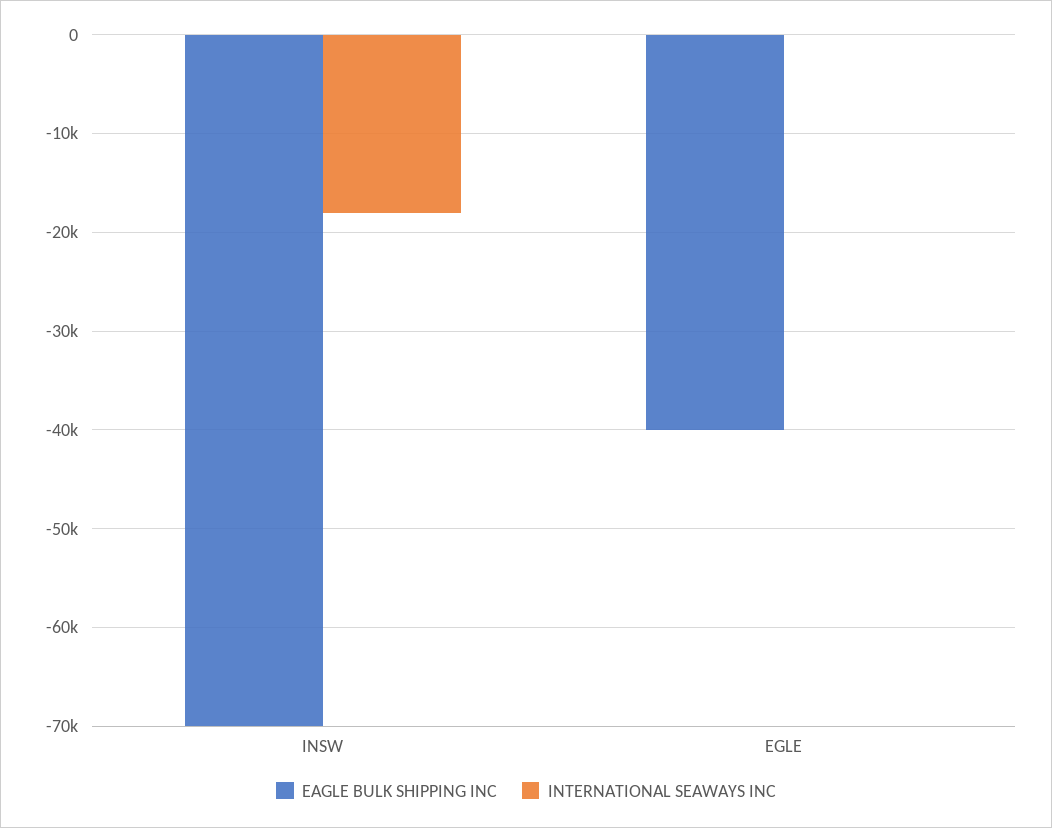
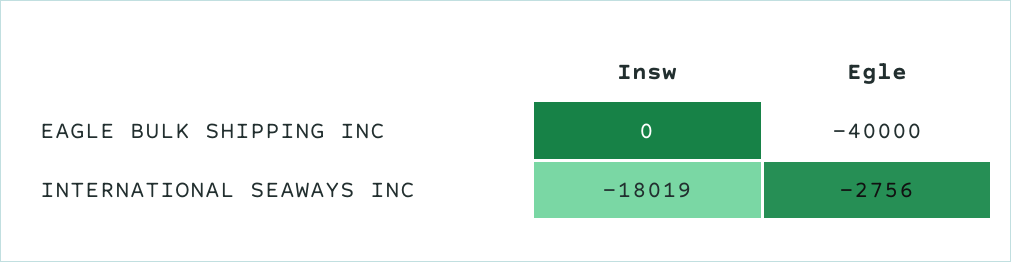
  {
    "EAGLE BULK SHIPPING INC": {
-     "INSW": -70000,
+     "INSW": 0,
      "EGLE": -40000
    },
    "INTERNATIONAL SEAWAYS INC": {
      "INSW": -18019,
-     "EGLE": 0
+     "EGLE": -2756
    }
  }

